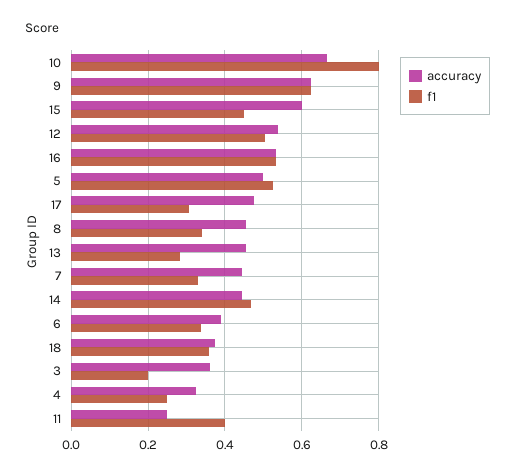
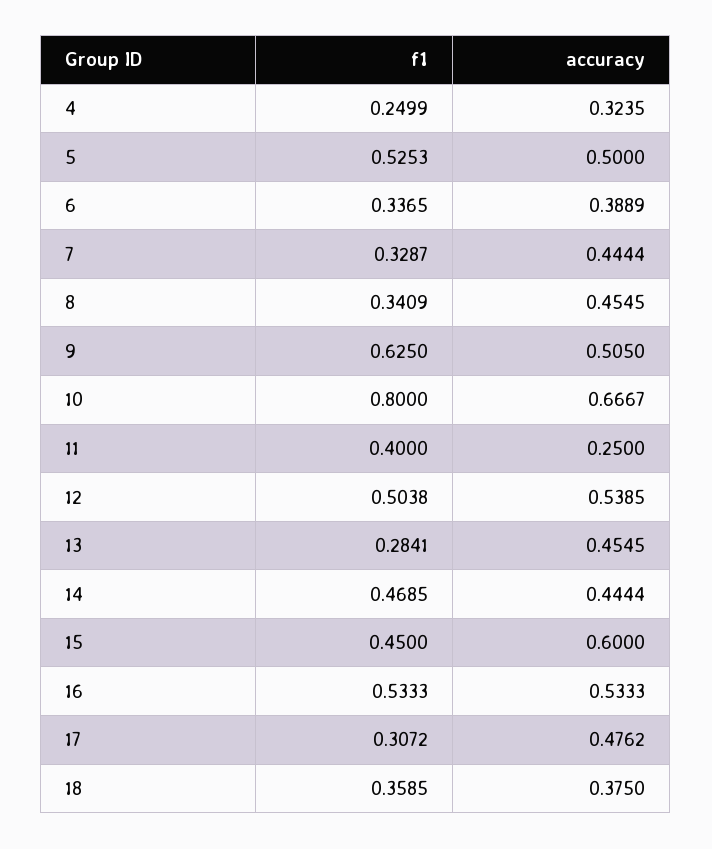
  {
    "accuracy": {
      "10": 0.6667,
-     "9": 0.62,
+     "9": 0.505,
      "15": 0.6,
      "12": 0.5385,
      "16": 0.5333,
      "5": 0.5,
      "17": 0.4762,
      "8": 0.4545,
      "13": 0.4545,
      "7": 0.4444,
      "14": 0.4444,
      "6": 0.3889,
      "18": 0.375,
-     "3": 0.36,
      "4": 0.3235,
      "11": 0.25
    },
    "f1": {
      "10": 0.8,
      "9": 0.625,
      "15": 0.45,
      "12": 0.5038,
      "16": 0.5333,
      "5": 0.5253,
      "17": 0.3072,
      "8": 0.3409,
      "13": 0.2841,
      "7": 0.3287,
      "14": 0.4685,
      "6": 0.3365,
      "18": 0.3585,
-     "3": 0.2,
      "4": 0.2499,
      "11": 0.4
    }
  }

